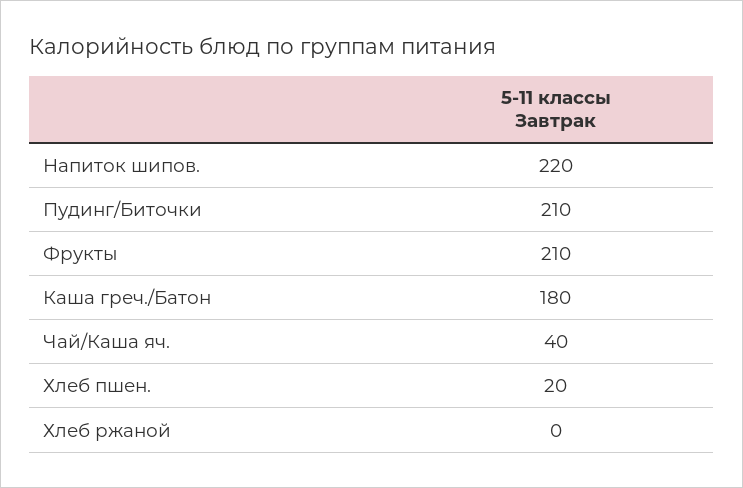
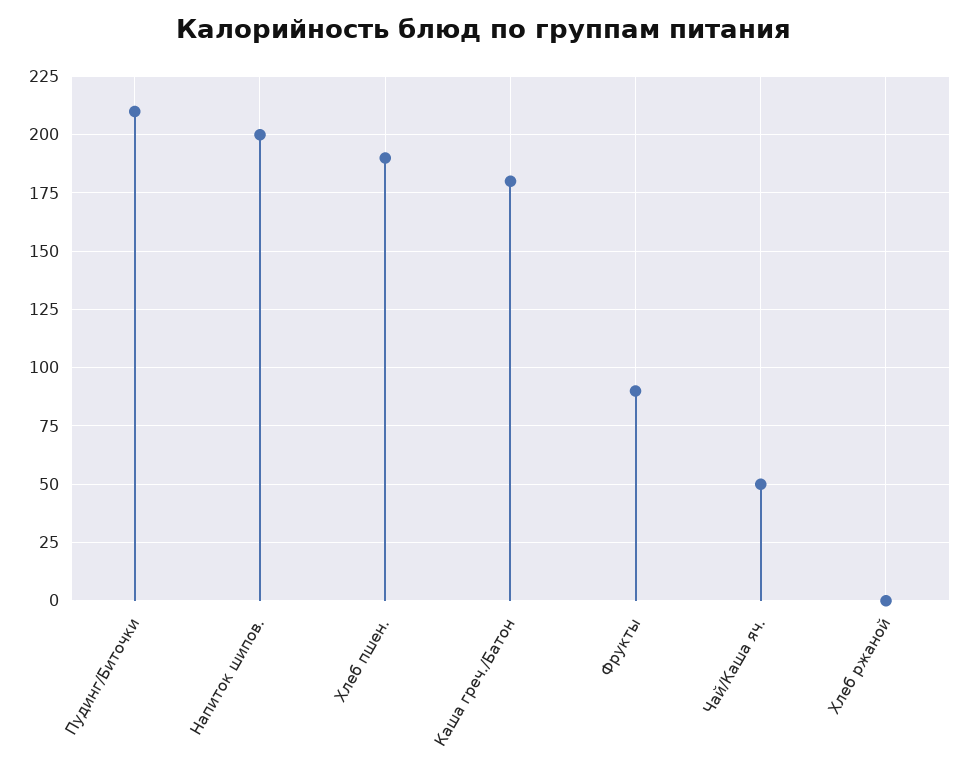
  {
-   "Напиток шипов.": 220,
+   "Напиток шипов.": 200,
    "Пудинг/Биточки": 210,
-   "Фрукты": 210,
+   "Фрукты": 90,
    "Каша греч./Батон": 180,
-   "Чай/Каша яч.": 40,
+   "Чай/Каша яч.": 50,
-   "Хлеб пшен.": 20,
+   "Хлеб пшен.": 190,
    "Хлеб ржаной": 0
  }

